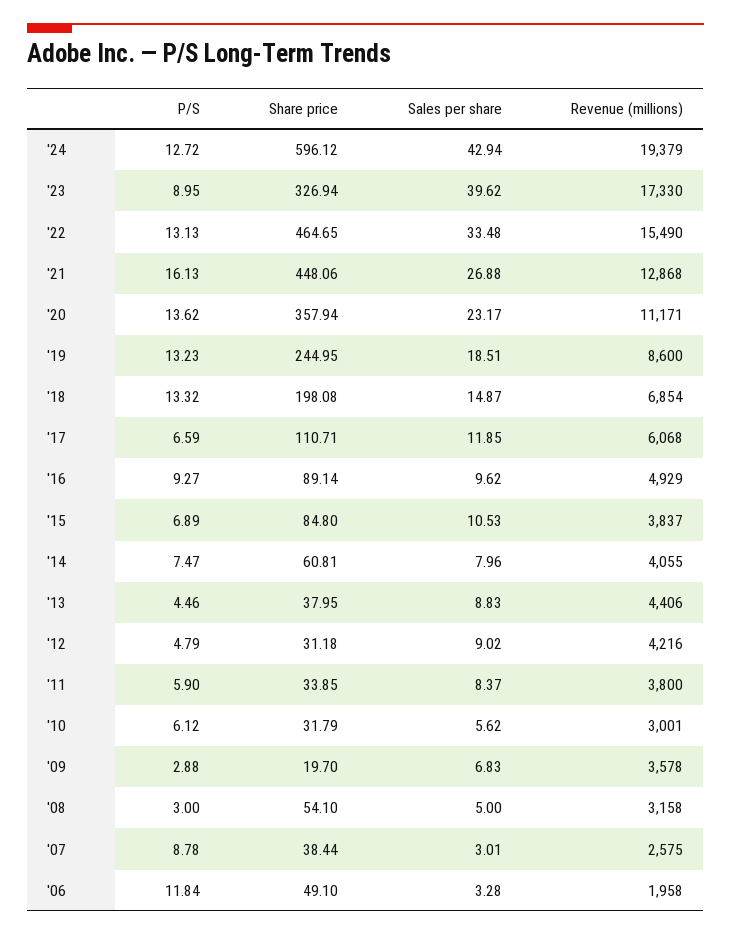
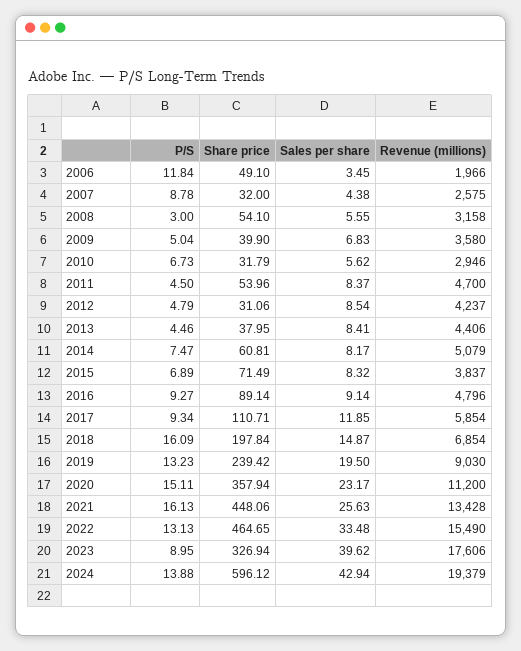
  {
    "P/S": {
-     "'24": 12.72,
+     "'24": 13.88,
      "'23": 8.95,
      "'22": 13.13,
      "'21": 16.13,
-     "'20": 13.62,
+     "'20": 15.11,
      "'19": 13.23,
-     "'18": 13.32,
+     "'18": 16.09,
-     "'17": 6.59,
+     "'17": 9.34,
      "'16": 9.27,
      "'15": 6.89,
      "'14": 7.47,
      "'13": 4.46,
      "'12": 4.79,
-     "'11": 5.9,
+     "'11": 4.5,
-     "'10": 6.12,
+     "'10": 6.73,
-     "'09": 2.88,
+     "'09": 5.04,
      "'08": 3,
      "'07": 8.78,
      "'06": 11.84
    },
    "Share price": {
      "'24": 596.12,
      "'23": 326.94,
      "'22": 464.65,
      "'21": 448.06,
      "'20": 357.94,
-     "'19": 244.95,
+     "'19": 239.42,
-     "'18": 198.08,
+     "'18": 197.84,
      "'17": 110.71,
      "'16": 89.14,
-     "'15": 84.8,
+     "'15": 71.49,
      "'14": 60.81,
      "'13": 37.95,
-     "'12": 31.18,
+     "'12": 31.06,
-     "'11": 33.85,
+     "'11": 53.96,
      "'10": 31.79,
-     "'09": 19.7,
+     "'09": 39.9,
      "'08": 54.1,
-     "'07": 38.44,
+     "'07": 32,
      "'06": 49.1
    },
    "Sales per share": {
      "'24": 42.94,
      "'23": 39.62,
      "'22": 33.48,
-     "'21": 26.88,
+     "'21": 25.63,
      "'20": 23.17,
-     "'19": 18.51,
+     "'19": 19.5,
      "'18": 14.87,
      "'17": 11.85,
-     "'16": 9.62,
+     "'16": 9.14,
-     "'15": 10.53,
+     "'15": 8.32,
-     "'14": 7.96,
+     "'14": 8.17,
-     "'13": 8.83,
+     "'13": 8.41,
-     "'12": 9.02,
+     "'12": 8.54,
      "'11": 8.37,
      "'10": 5.62,
      "'09": 6.83,
-     "'08": 5,
+     "'08": 5.55,
-     "'07": 3.01,
+     "'07": 4.38,
-     "'06": 3.28
+     "'06": 3.45
    },
    "Revenue (millions)": {
      "'24": 19379,
-     "'23": 17330,
+     "'23": 17606,
      "'22": 15490,
-     "'21": 12868,
+     "'21": 13428,
-     "'20": 11171,
+     "'20": 11200,
-     "'19": 8600,
+     "'19": 9030,
      "'18": 6854,
-     "'17": 6068,
+     "'17": 5854,
-     "'16": 4929,
+     "'16": 4796,
      "'15": 3837,
-     "'14": 4055,
+     "'14": 5079,
      "'13": 4406,
-     "'12": 4216,
+     "'12": 4237,
-     "'11": 3800,
+     "'11": 4700,
-     "'10": 3001,
+     "'10": 2946,
-     "'09": 3578,
+     "'09": 3580,
      "'08": 3158,
      "'07": 2575,
-     "'06": 1958
+     "'06": 1966
    }
  }

